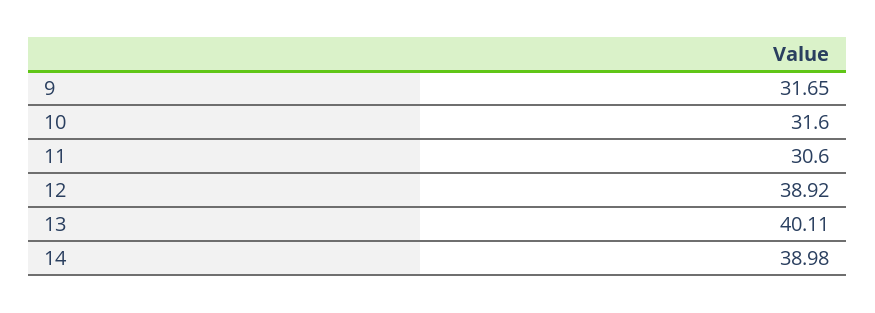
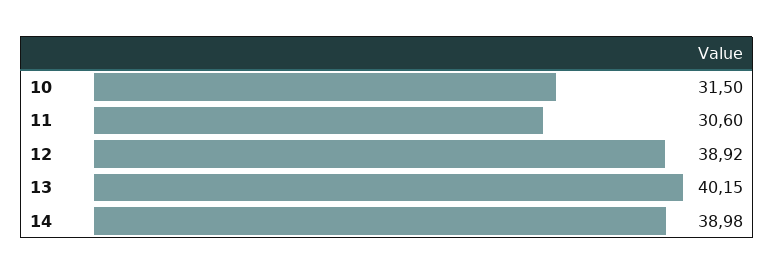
  {
-   "9": 31.65,
-   "10": 31.6,
+   "10": 31.5,
    "11": 30.6,
    "12": 38.92,
-   "13": 40.11,
+   "13": 40.15,
    "14": 38.98
  }

